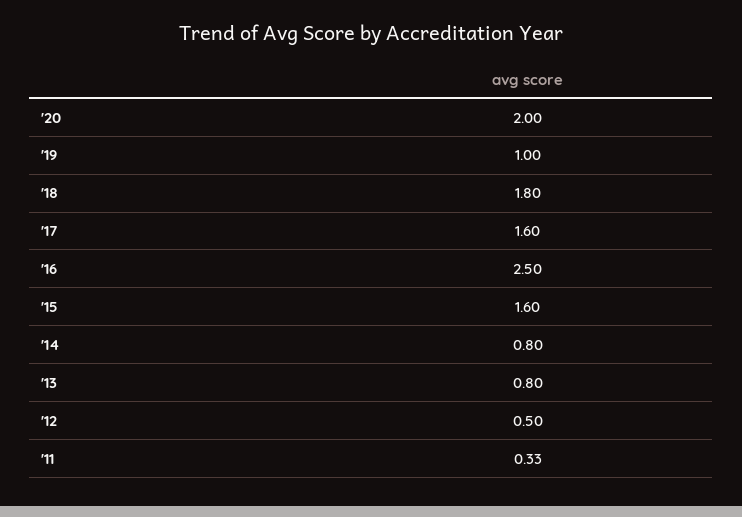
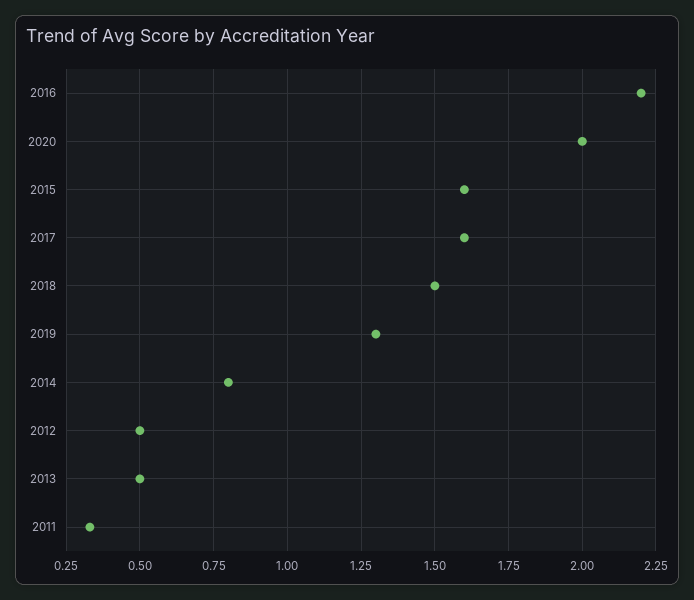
  {
    "'20": 2,
-   "'19": 1,
+   "'19": 1.3,
-   "'18": 1.8,
+   "'18": 1.5,
    "'17": 1.6,
-   "'16": 2.5,
+   "'16": 2.2,
    "'15": 1.6,
    "'14": 0.8,
-   "'13": 0.8,
+   "'13": 0.5,
    "'12": 0.5,
    "'11": 0.33
  }

